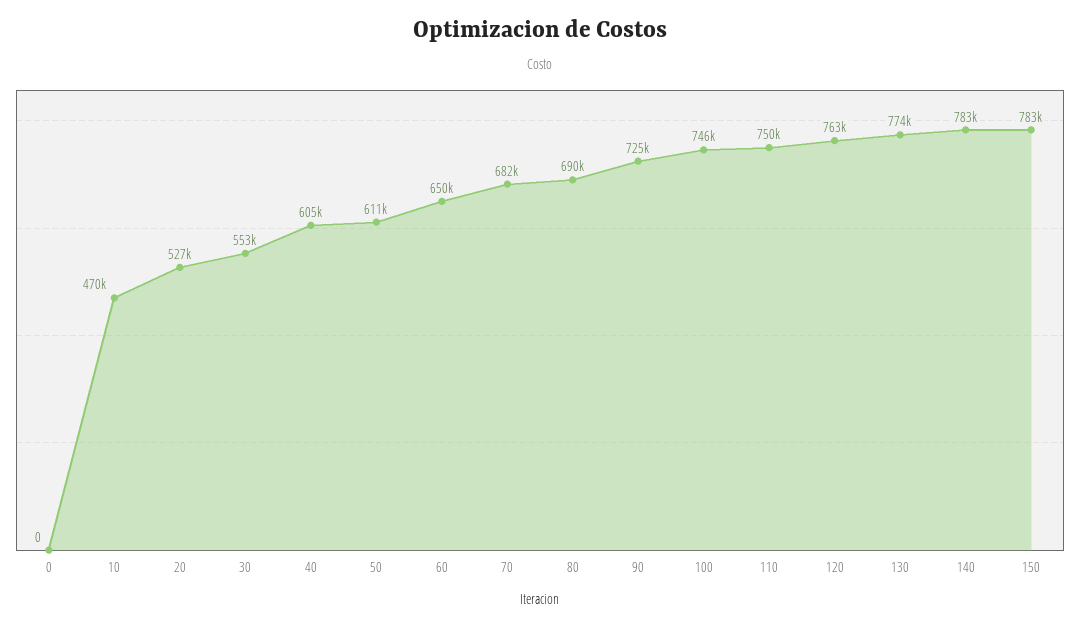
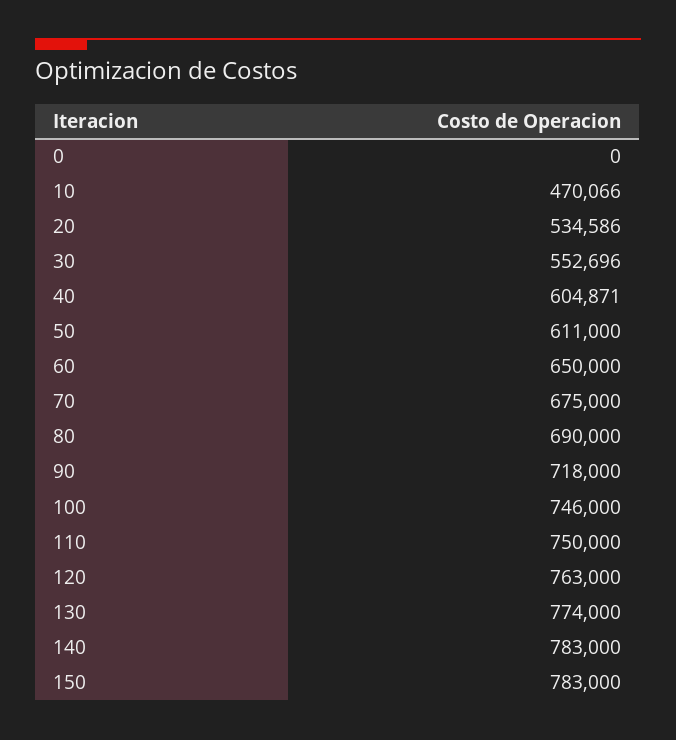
  {
    "0": 0,
    "10": 470066,
-   "20": 527000,
+   "20": 534586,
    "30": 552696,
    "40": 604871,
    "50": 611000,
    "60": 650000,
-   "70": 682000,
+   "70": 675000,
    "80": 690000,
-   "90": 725000,
+   "90": 718000,
    "100": 746000,
    "110": 750000,
    "120": 763000,
    "130": 774000,
    "140": 783000,
    "150": 783000
  }

